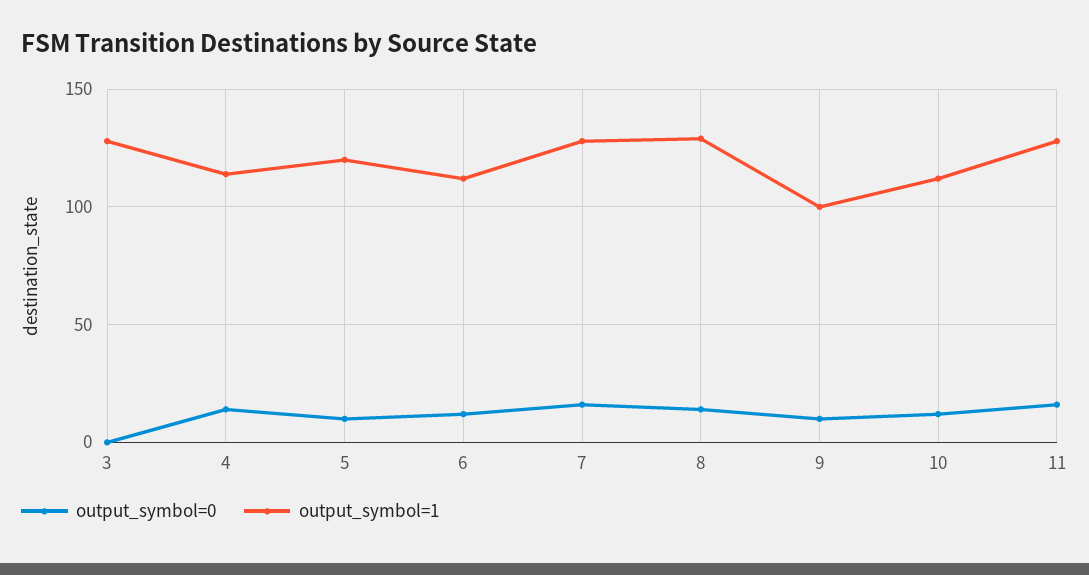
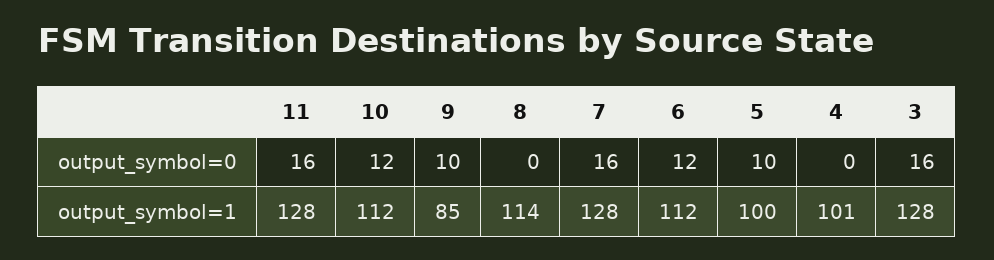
  {
    "output_symbol=0": {
-     "3": 0,
+     "3": 16,
-     "4": 15,
+     "4": 0,
      "5": 10,
      "6": 12,
      "7": 16,
-     "8": 15,
+     "8": 0,
      "9": 10,
      "10": 12,
      "11": 16
    },
    "output_symbol=1": {
      "3": 128,
-     "4": 115,
+     "4": 101,
-     "5": 120,
+     "5": 100,
      "6": 112,
      "7": 128,
-     "8": 130,
+     "8": 114,
-     "9": 100,
+     "9": 85,
      "10": 112,
      "11": 128
    }
  }

